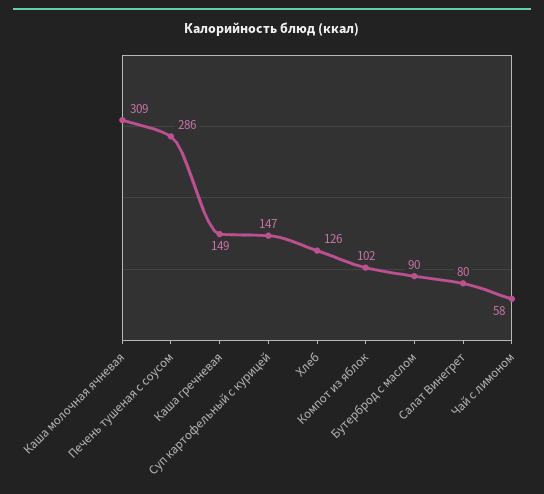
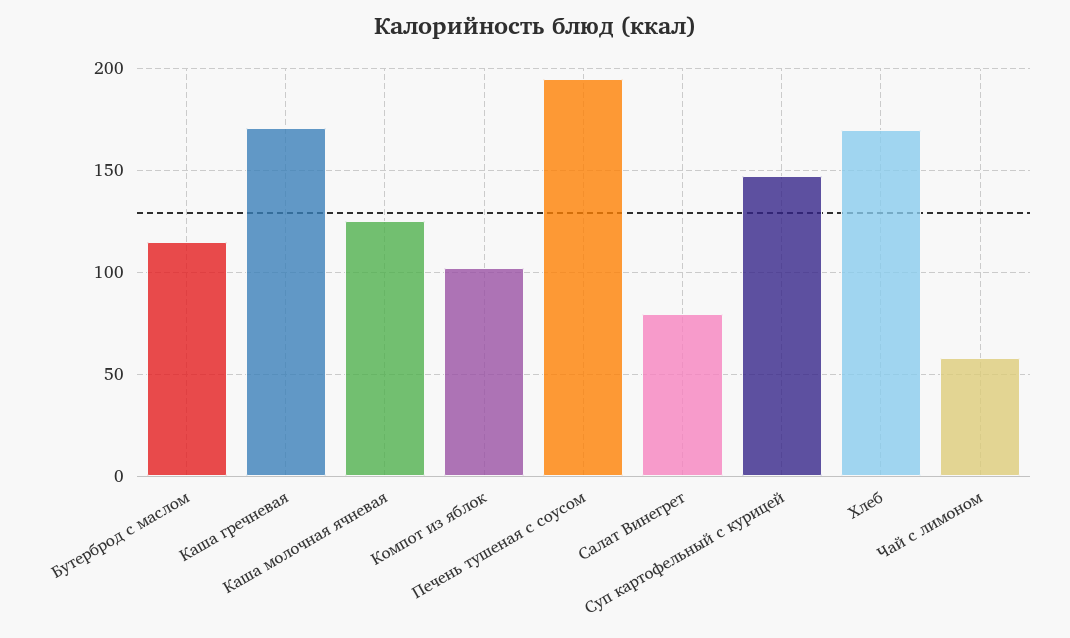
  {
-   "Каша молочная ячневая": 309,
+   "Каша молочная ячневая": 125,
-   "Печень тушеная с соусом": 286,
+   "Печень тушеная с соусом": 195,
-   "Каша гречневая": 149,
+   "Каша гречневая": 170,
    "Суп картофельный с курицей": 147,
-   "Хлеб": 126,
+   "Хлеб": 170,
    "Компот из яблок": 102,
-   "Бутерброд с маслом": 90,
+   "Бутерброд с маслом": 115,
    "Салат Винегрет": 80,
    "Чай с лимоном": 58
  }

